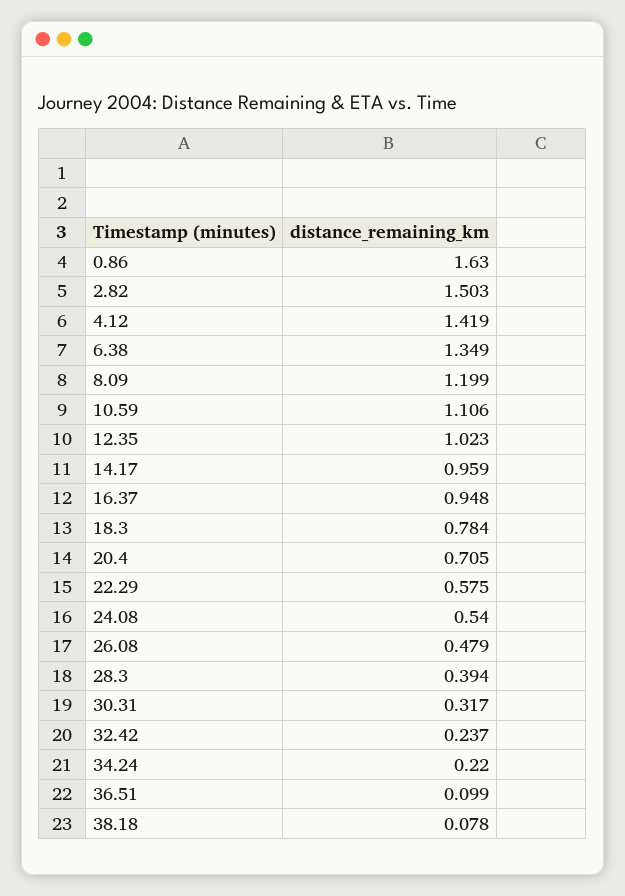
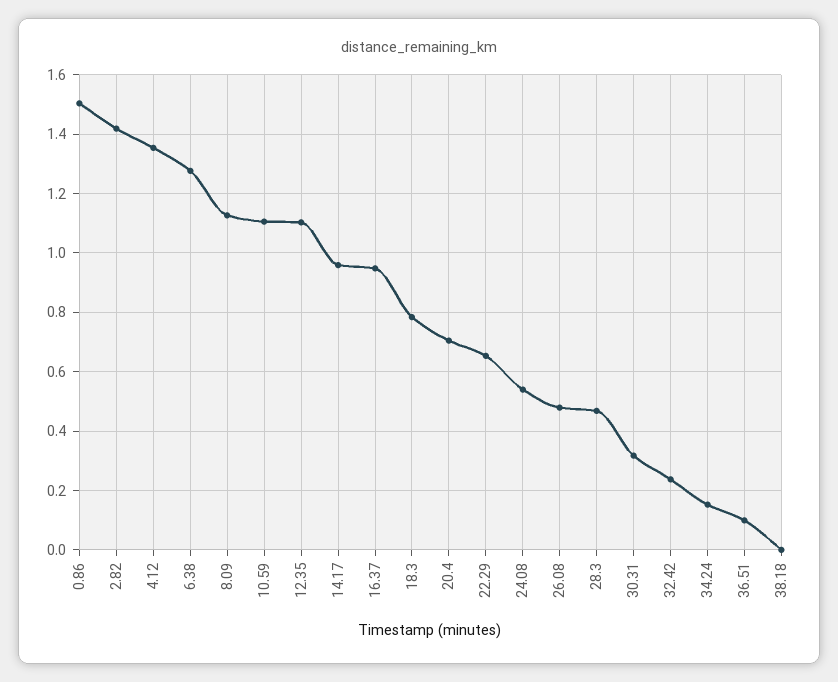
  {
-   "0.86": 1.63,
+   "0.86": 1.5,
-   "2.82": 1.503,
+   "2.82": 1.425,
-   "4.12": 1.419,
+   "4.12": 1.35,
-   "6.38": 1.349,
+   "6.38": 1.275,
-   "8.09": 1.199,
+   "8.09": 1.125,
    "10.59": 1.106,
-   "12.35": 1.023,
+   "12.35": 1.1,
    "14.17": 0.959,
    "16.37": 0.948,
    "18.3": 0.784,
    "20.4": 0.705,
-   "22.29": 0.575,
+   "22.29": 0.65,
    "24.08": 0.54,
    "26.08": 0.479,
-   "28.3": 0.394,
+   "28.3": 0.475,
    "30.31": 0.317,
    "32.42": 0.237,
-   "34.24": 0.22,
+   "34.24": 0.15,
    "36.51": 0.099,
-   "38.18": 0.078
+   "38.18": 0
  }

